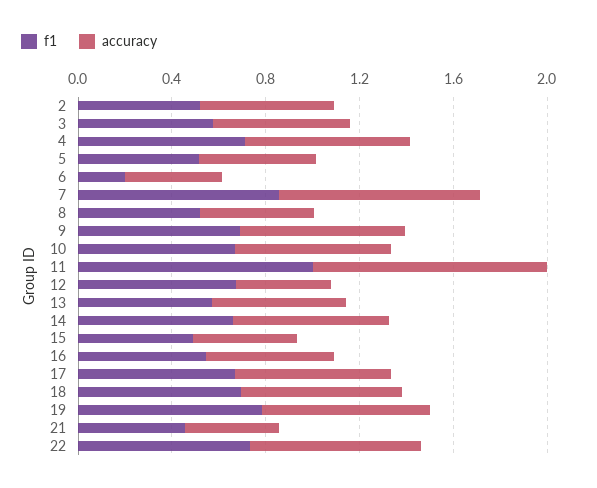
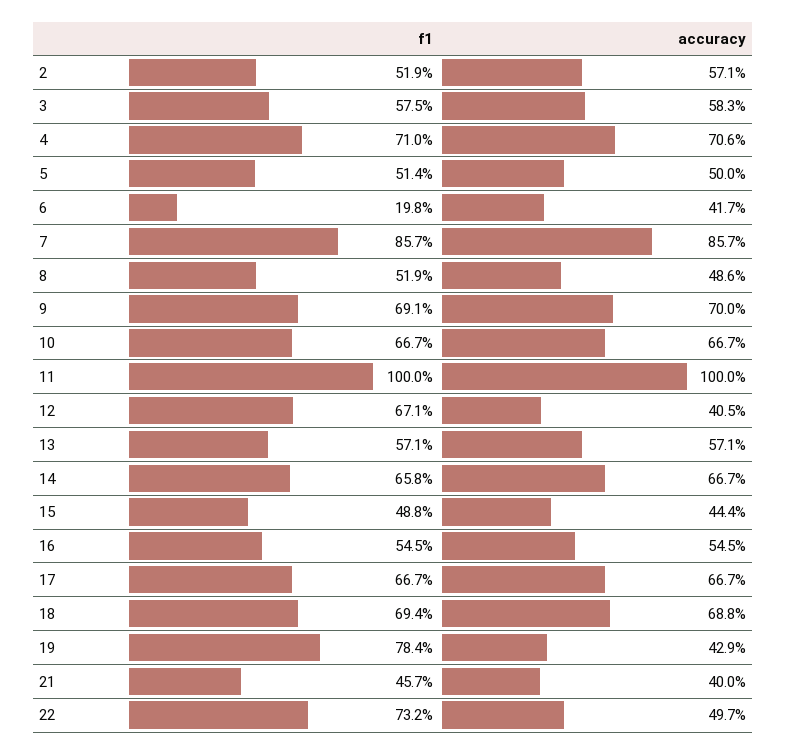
  {
    "f1": {
      "2": 0.519,
      "3": 0.575,
      "4": 0.71,
      "5": 0.514,
      "6": 0.198,
      "7": 0.857,
      "8": 0.519,
      "9": 0.691,
      "10": 0.667,
      "11": 1,
      "12": 0.671,
      "13": 0.571,
      "14": 0.658,
      "15": 0.488,
      "16": 0.545,
      "17": 0.667,
      "18": 0.694,
      "19": 0.784,
      "21": 0.457,
      "22": 0.732
    },
    "accuracy": {
      "2": 0.571,
      "3": 0.583,
      "4": 0.706,
      "5": 0.5,
      "6": 0.417,
      "7": 0.857,
      "8": 0.486,
      "9": 0.7,
      "10": 0.667,
      "11": 1,
      "12": 0.405,
      "13": 0.571,
      "14": 0.667,
      "15": 0.444,
      "16": 0.545,
      "17": 0.667,
      "18": 0.688,
-     "19": 0.7,
+     "19": 0.429,
      "21": 0.4,
-     "22": 0.7
+     "22": 0.497
    }
  }

